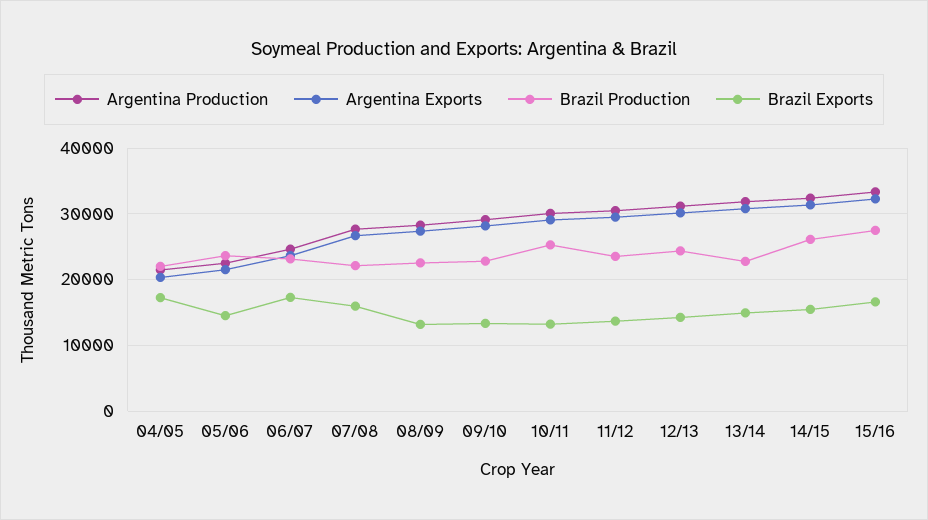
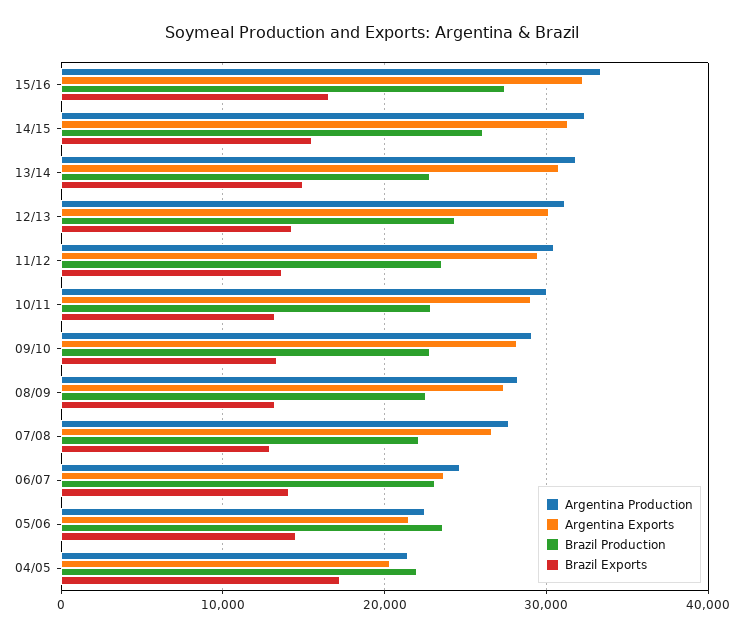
  {
    "Argentina Production": {
      "04/05": 21000,
      "05/06": 23000,
      "06/07": 25000,
      "07/08": 28000,
      "08/09": 28000,
      "09/10": 29000,
      "10/11": 30000,
      "11/12": 30000,
      "12/13": 31000,
      "13/14": 32000,
      "14/15": 32000,
      "15/16": 33000
    },
    "Argentina Exports": {
      "04/05": 20000,
      "05/06": 22000,
      "06/07": 24000,
      "07/08": 27000,
      "08/09": 27000,
      "09/10": 28000,
      "10/11": 29000,
      "11/12": 30000,
      "12/13": 30000,
      "13/14": 31000,
      "14/15": 31000,
      "15/16": 32000
    },
    "Brazil Production": {
      "04/05": 22000,
      "05/06": 24000,
      "06/07": 23000,
      "07/08": 22000,
      "08/09": 23000,
      "09/10": 23000,
-     "10/11": 25000,
+     "10/11": 23000,
      "11/12": 24000,
      "12/13": 24000,
      "13/14": 23000,
      "14/15": 26000,
      "15/16": 27000
    },
    "Brazil Exports": {
      "04/05": 17000,
      "05/06": 15000,
-     "06/07": 17000,
+     "06/07": 14000,
-     "07/08": 16000,
+     "07/08": 13000,
      "08/09": 13000,
      "09/10": 13000,
      "10/11": 13000,
      "11/12": 14000,
      "12/13": 14000,
      "13/14": 15000,
      "14/15": 15000,
      "15/16": 17000
    }
  }

